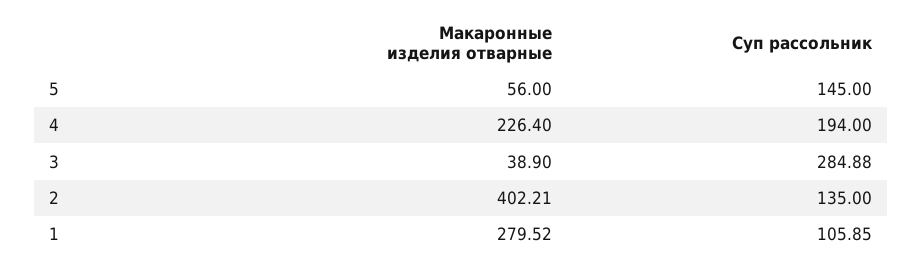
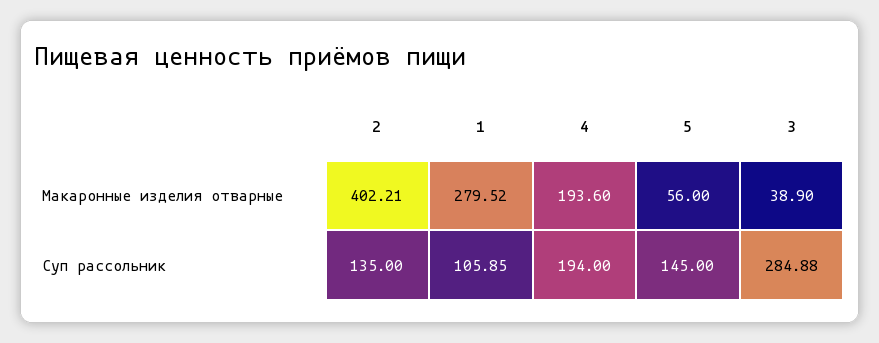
  {
    "Макаронные изделия отварные": {
      "5": 56,
-     "4": 226.4,
+     "4": 193.6,
      "3": 38.9,
      "2": 402.21,
      "1": 279.52
    },
    "Суп рассольник": {
      "5": 145,
      "4": 194,
      "3": 284.88,
      "2": 135,
      "1": 105.85
    }
  }

